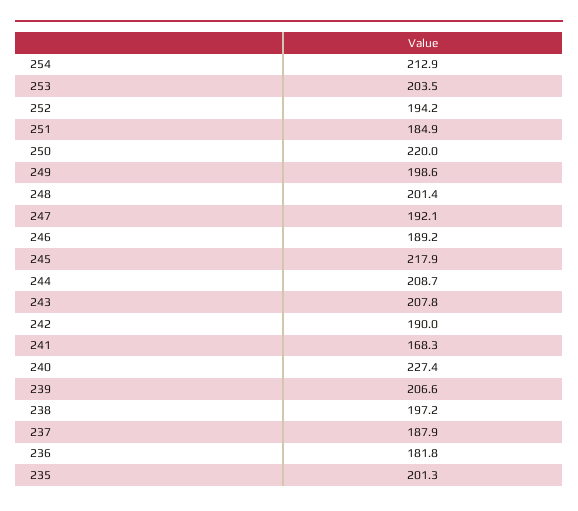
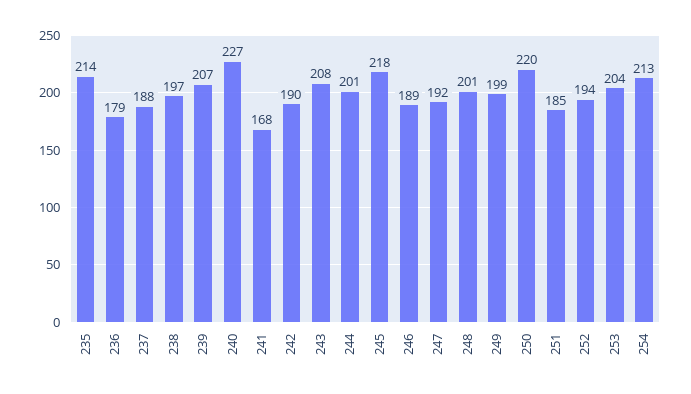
  {
    "254": 212.9,
    "253": 203.5,
    "252": 194.2,
    "251": 184.9,
    "250": 220,
    "249": 198.6,
    "248": 201.4,
    "247": 192.1,
    "246": 189.2,
    "245": 217.9,
-   "244": 208.7,
+   "244": 201,
    "243": 207.8,
    "242": 190,
    "241": 168.3,
    "240": 227.4,
    "239": 206.6,
    "238": 197.2,
    "237": 187.9,
-   "236": 181.8,
+   "236": 179,
-   "235": 201.3
+   "235": 214
  }

